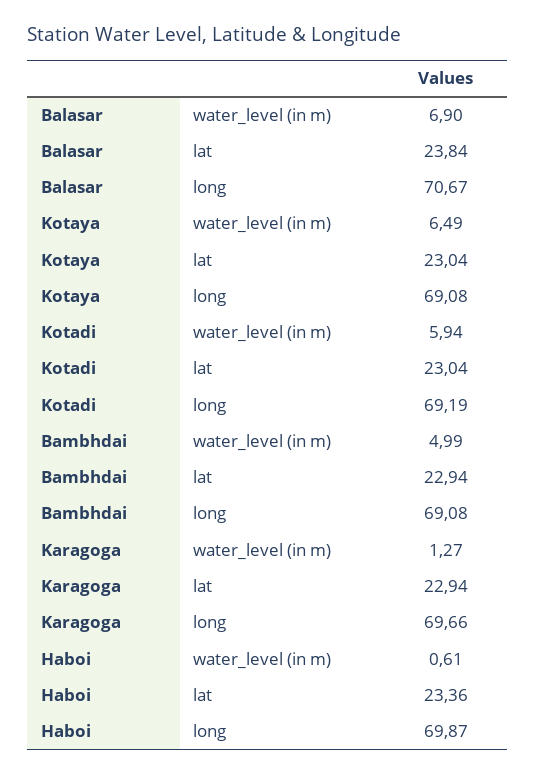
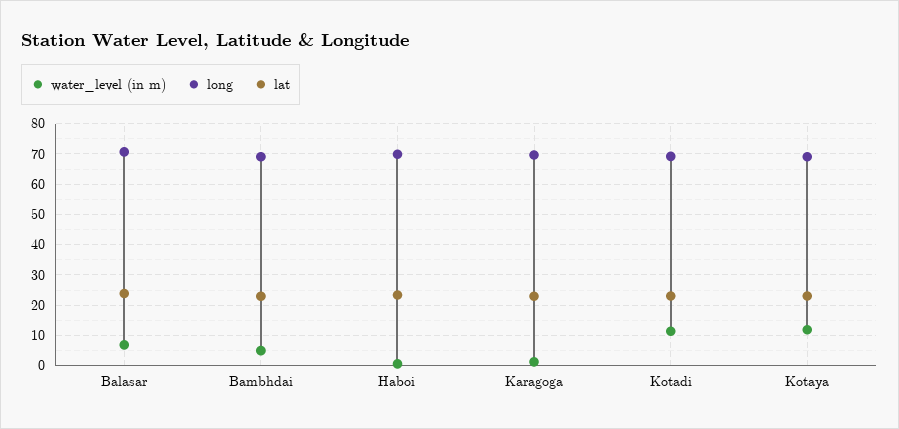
  {
    "water_level (in m)": {
      "Balasar": 6.9,
-     "Kotaya": 6.49,
+     "Kotaya": 12,
-     "Kotadi": 5.94,
+     "Kotadi": 12,
      "Bambhdai": 4.99,
      "Karagoga": 1.27,
      "Haboi": 0.61
    },
    "lat": {
      "Balasar": 23.84,
      "Kotaya": 23.04,
      "Kotadi": 23.04,
      "Bambhdai": 22.94,
      "Karagoga": 22.94,
      "Haboi": 23.36
    },
    "long": {
      "Balasar": 70.67,
      "Kotaya": 69.08,
      "Kotadi": 69.19,
      "Bambhdai": 69.08,
      "Karagoga": 69.66,
      "Haboi": 69.87
    }
  }

